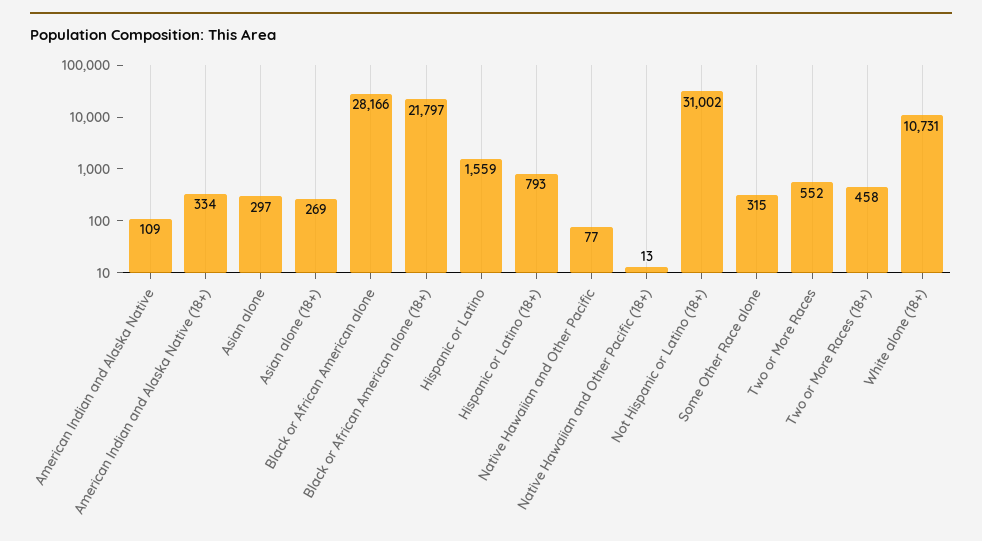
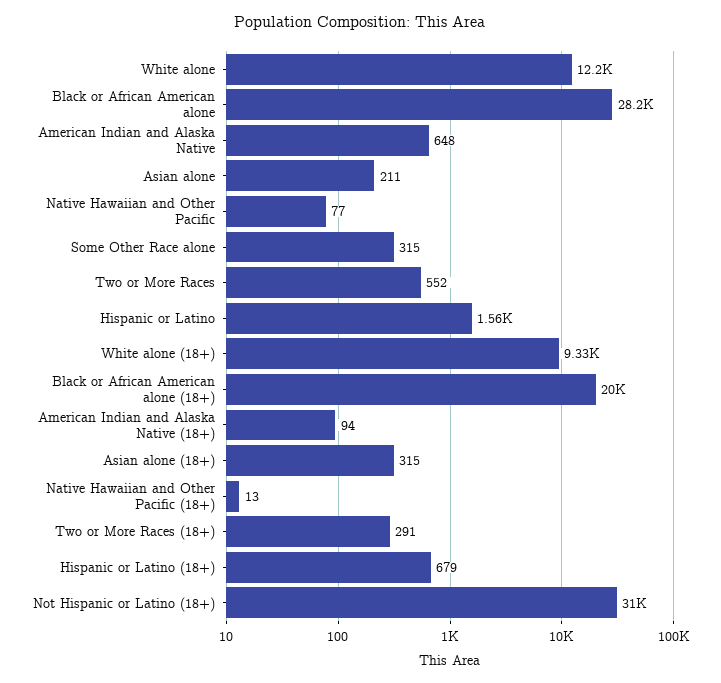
  {
-   "American Indian and Alaska Native": 109,
+   "American Indian and Alaska Native": 648,
-   "American Indian and Alaska Native (18+)": 334,
+   "American Indian and Alaska Native (18+)": 94,
-   "Asian alone": 297,
+   "Asian alone": 211,
-   "Asian alone (18+)": 269,
+   "Asian alone (18+)": 315,
    "Black or African American alone": 28166,
-   "Black or African American alone (18+)": 21797,
+   "Black or African American alone (18+)": 20000,
    "Hispanic or Latino": 1559,
-   "Hispanic or Latino (18+)": 793,
+   "Hispanic or Latino (18+)": 679,
    "Native Hawaiian and Other Pacific": 77,
    "Native Hawaiian and Other Pacific (18+)": 13,
    "Not Hispanic or Latino (18+)": 31002,
    "Some Other Race alone": 315,
    "Two or More Races": 552,
-   "Two or More Races (18+)": 458,
+   "Two or More Races (18+)": 291,
-   "White alone (18+)": 10731
+   "White alone (18+)": 9330,
+   "White alone": 12200
  }

